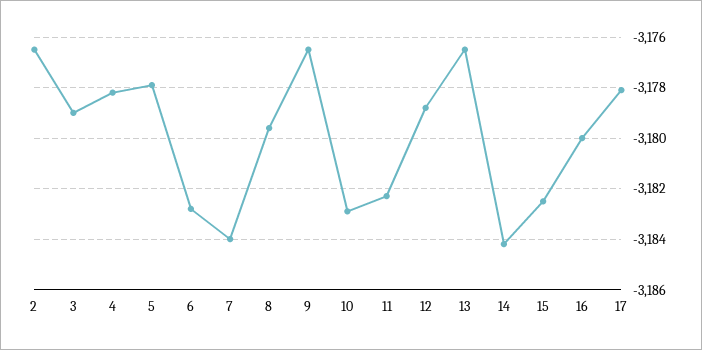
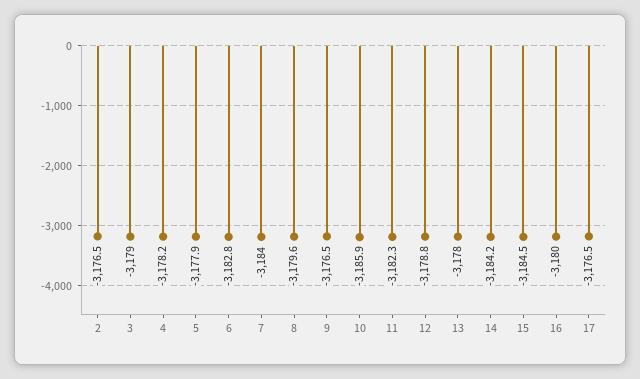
  {
    "2": -3176.5,
    "3": -3179,
    "4": -3178.2,
    "5": -3177.9,
    "6": -3182.8,
    "7": -3184,
    "8": -3179.6,
    "9": -3176.5,
-   "10": -3183,
+   "10": -3185.9,
    "11": -3182.3,
    "12": -3178.8,
-   "13": -3176.5,
+   "13": -3178,
    "14": -3184.2,
-   "15": -3182.5,
+   "15": -3184.5,
    "16": -3180,
-   "17": -3178
+   "17": -3176.5
  }

